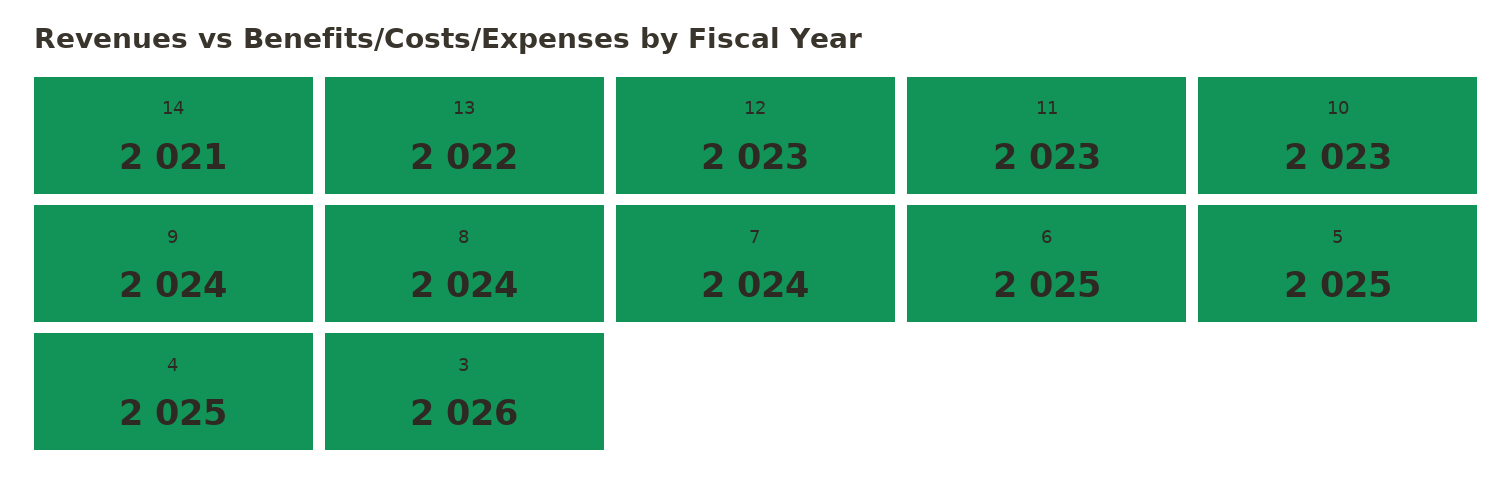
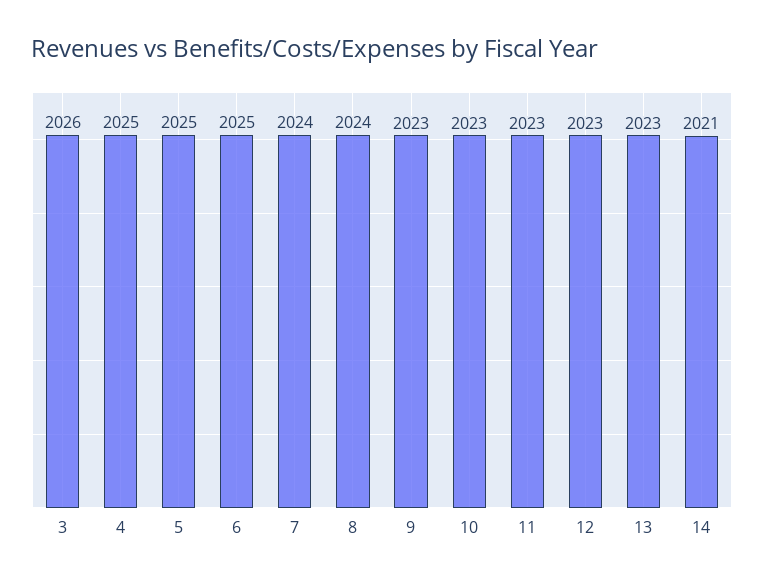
  {
    "14": 2021,
-   "13": 2022,
+   "13": 2023,
    "12": 2023,
    "11": 2023,
    "10": 2023,
-   "9": 2024,
+   "9": 2023,
    "8": 2024,
    "7": 2024,
    "6": 2025,
    "5": 2025,
    "4": 2025,
    "3": 2026
  }

